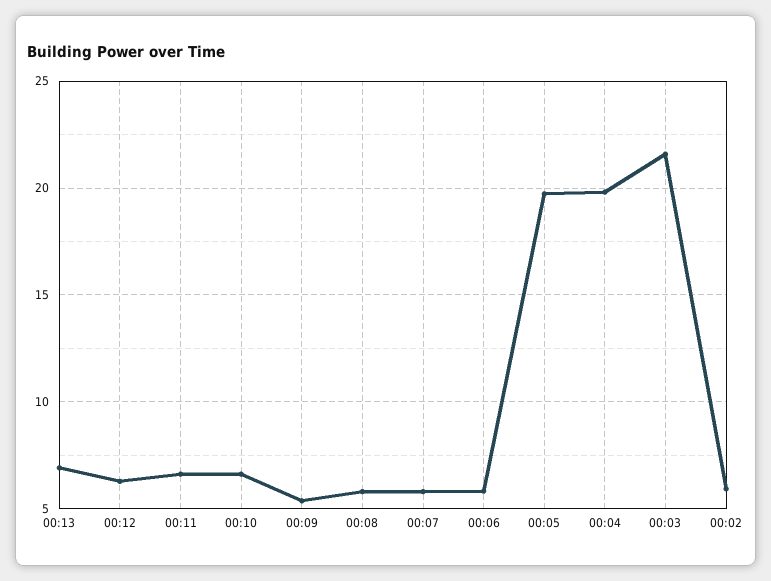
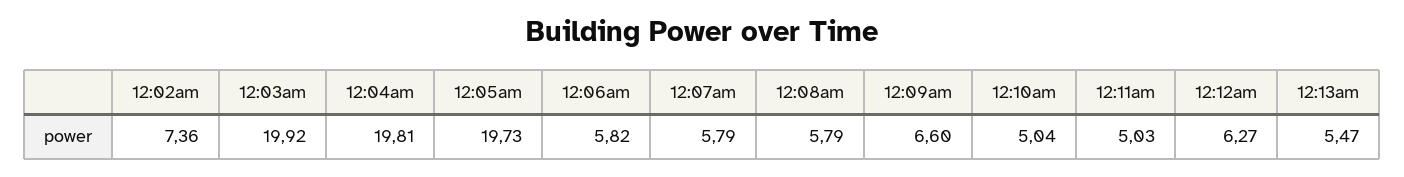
  {
-   "00:13": 7,
+   "00:13": 5.47,
    "00:12": 6.27,
-   "00:11": 6.5,
+   "00:11": 5.03,
-   "00:10": 6.5,
+   "00:10": 5.04,
-   "00:09": 5.5,
+   "00:09": 6.6,
    "00:08": 5.79,
    "00:07": 5.79,
    "00:06": 5.82,
    "00:05": 19.73,
    "00:04": 19.81,
-   "00:03": 21.5,
+   "00:03": 19.92,
-   "00:02": 6
+   "00:02": 7.36
  }

